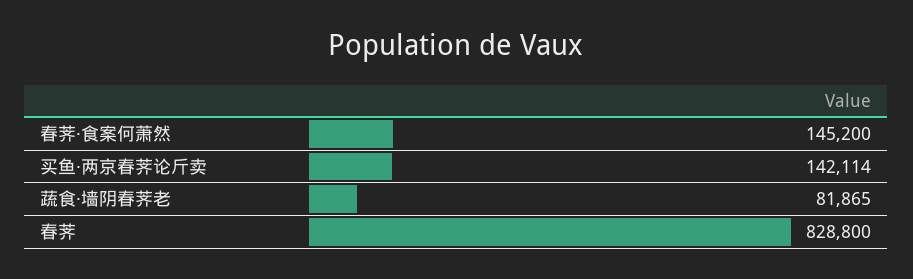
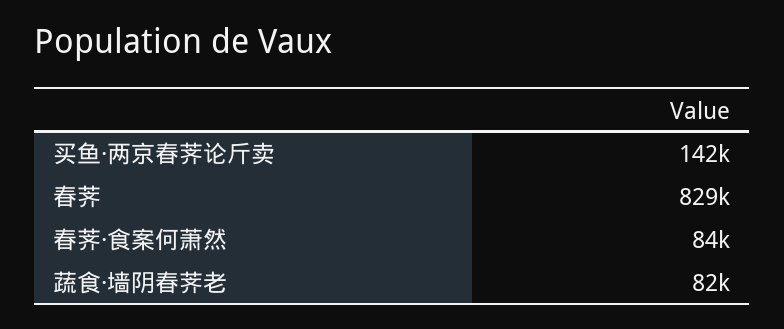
  {
-   "春荠·食案何萧然": 145200,
+   "春荠·食案何萧然": 84000,
    "买鱼·两京春荠论斤卖": 142114,
    "蔬食·墙阴春荠老": 81865,
    "春荠": 828800
  }

